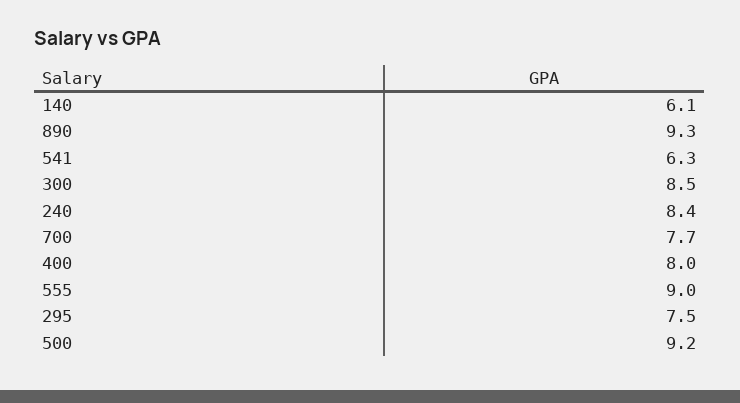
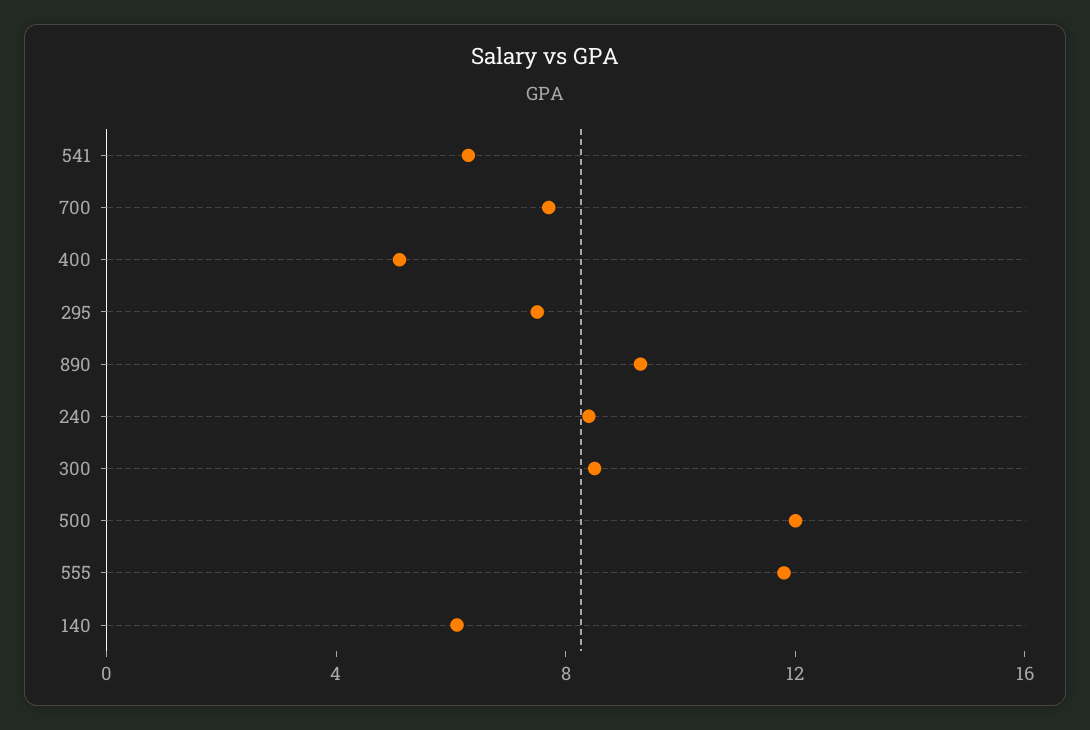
  {
    "140": 6.1,
    "890": 9.3,
    "541": 6.3,
    "300": 8.5,
    "240": 8.4,
    "700": 7.7,
-   "400": 8,
+   "400": 5,
-   "555": 9,
+   "555": 12,
    "295": 7.5,
-   "500": 9.2
+   "500": 12
  }

